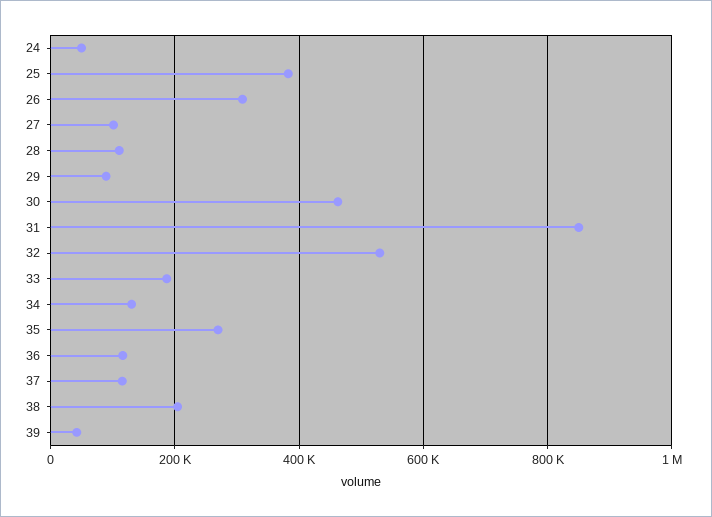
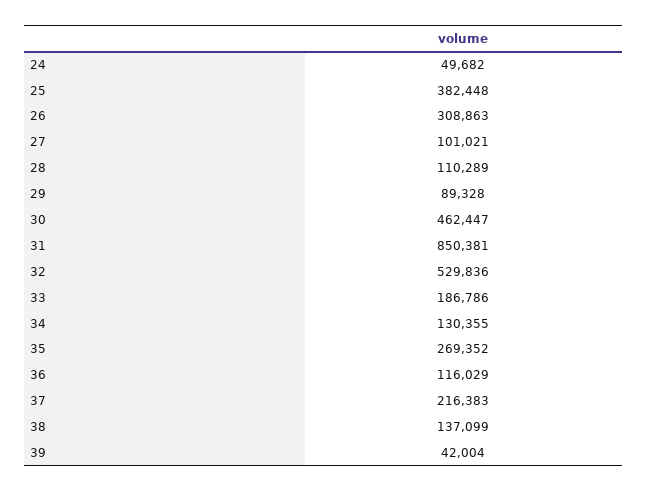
  {
    "24": 49682,
    "25": 382448,
    "26": 308863,
    "27": 101021,
    "28": 110289,
    "29": 89328,
    "30": 462447,
    "31": 850381,
    "32": 529836,
    "33": 186786,
    "34": 130355,
    "35": 269352,
    "36": 116029,
-   "37": 120000,
+   "37": 216383,
-   "38": 200000,
+   "38": 137099,
    "39": 42004
  }

